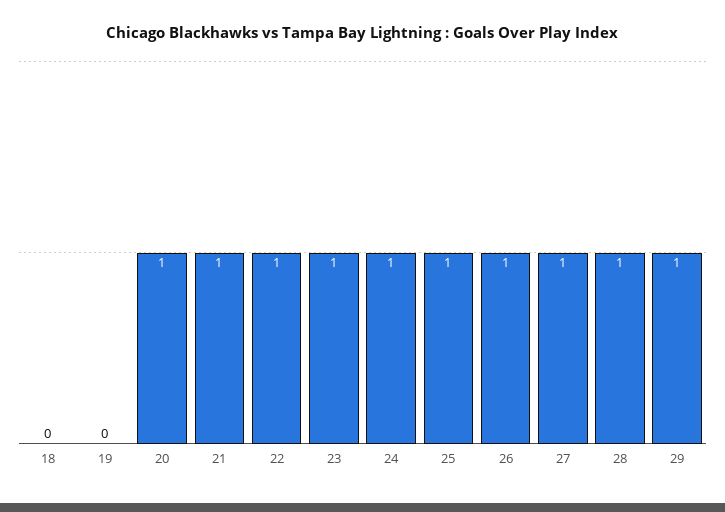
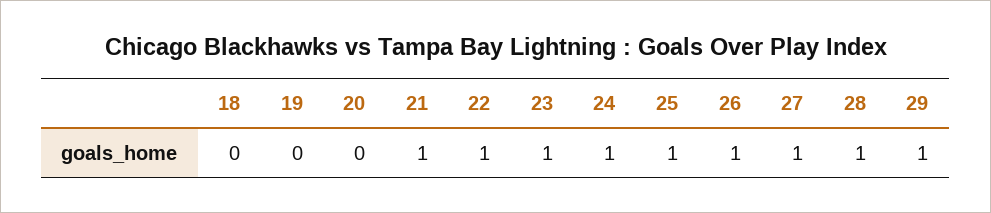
  {
    "18": 0,
    "19": 0,
-   "20": 1,
+   "20": 0,
    "21": 1,
    "22": 1,
    "23": 1,
    "24": 1,
    "25": 1,
    "26": 1,
    "27": 1,
    "28": 1,
    "29": 1
  }

